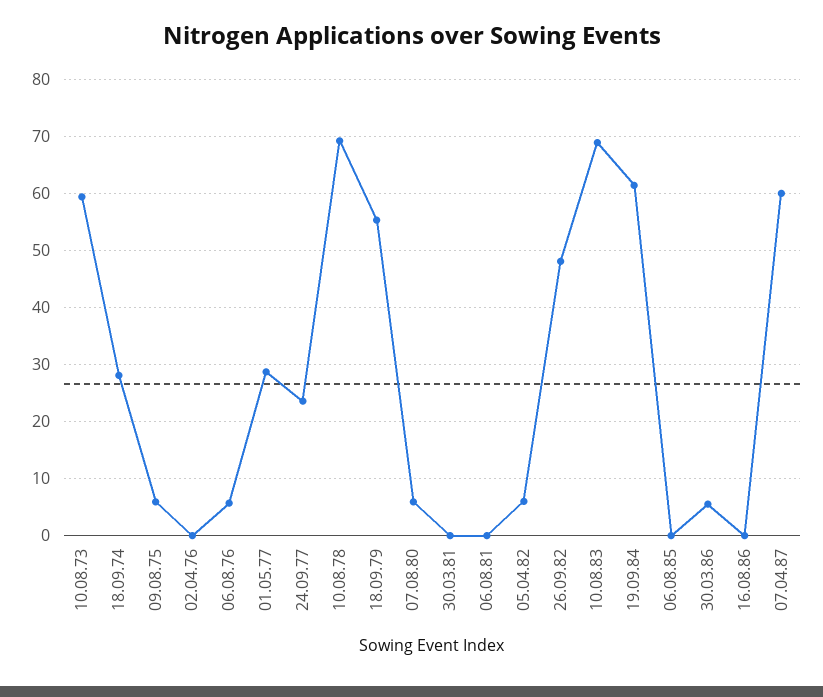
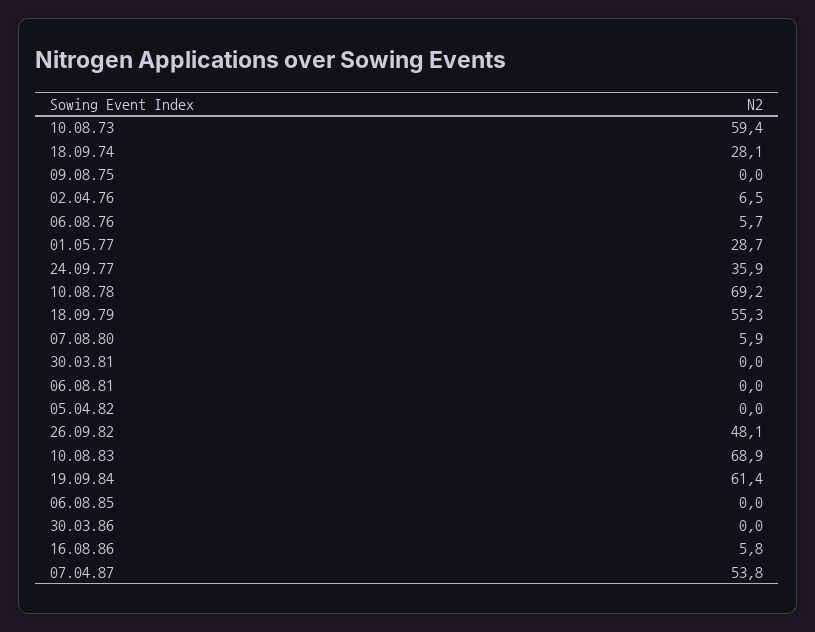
  {
    "10.08.73": 59.4,
    "18.09.74": 28.1,
-   "09.08.75": 6,
+   "09.08.75": 0,
-   "02.04.76": 0,
+   "02.04.76": 6.5,
    "06.08.76": 5.7,
    "01.05.77": 28.7,
-   "24.09.77": 24,
+   "24.09.77": 35.9,
    "10.08.78": 69.2,
    "18.09.79": 55.3,
    "07.08.80": 5.9,
    "30.03.81": 0,
    "06.08.81": 0,
-   "05.04.82": 6,
+   "05.04.82": 0,
    "26.09.82": 48.1,
    "10.08.83": 68.9,
    "19.09.84": 61.4,
    "06.08.85": 0,
-   "30.03.86": 6,
+   "30.03.86": 0,
-   "16.08.86": 0,
+   "16.08.86": 5.8,
-   "07.04.87": 60
+   "07.04.87": 53.8
  }

